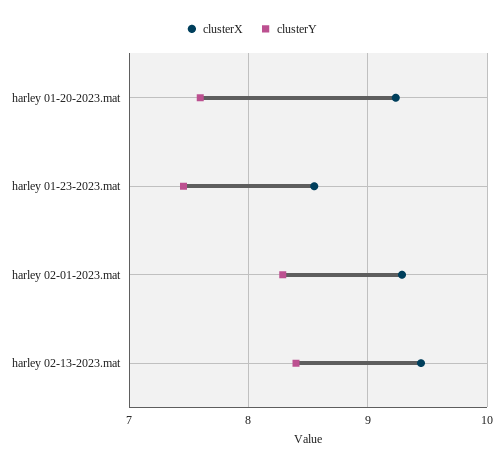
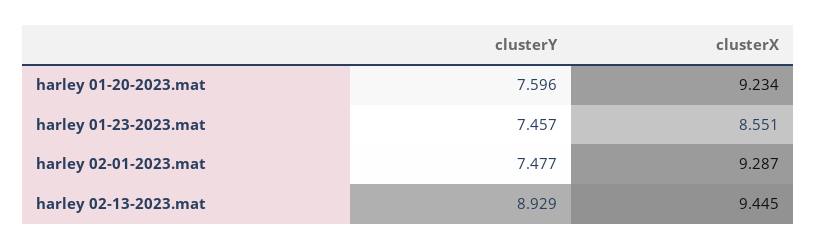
  {
    "clusterX": {
      "harley 01-20-2023.mat": 9.234,
      "harley 01-23-2023.mat": 8.551,
      "harley 02-01-2023.mat": 9.287,
      "harley 02-13-2023.mat": 9.445
    },
    "clusterY": {
      "harley 01-20-2023.mat": 7.596,
      "harley 01-23-2023.mat": 7.457,
-     "harley 02-01-2023.mat": 8.3,
+     "harley 02-01-2023.mat": 7.477,
-     "harley 02-13-2023.mat": 8.4
+     "harley 02-13-2023.mat": 8.929
    }
  }

